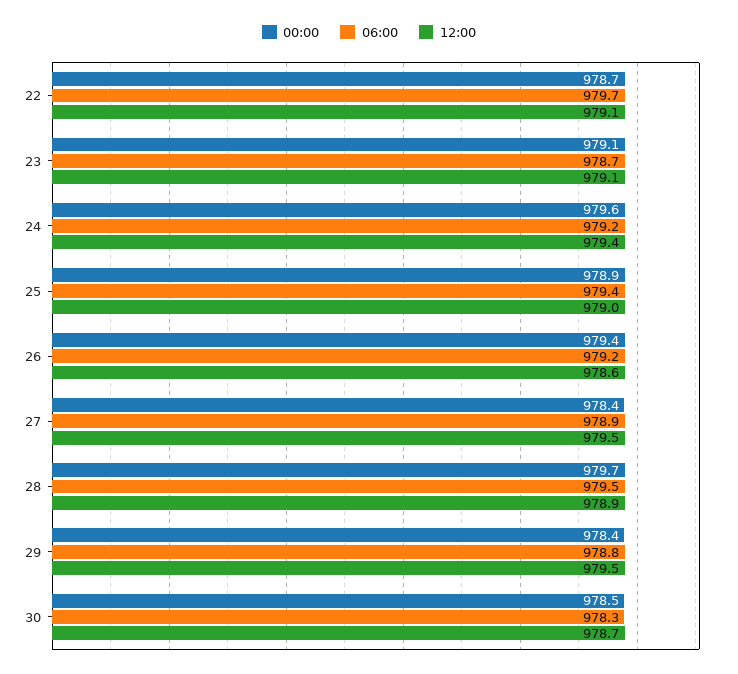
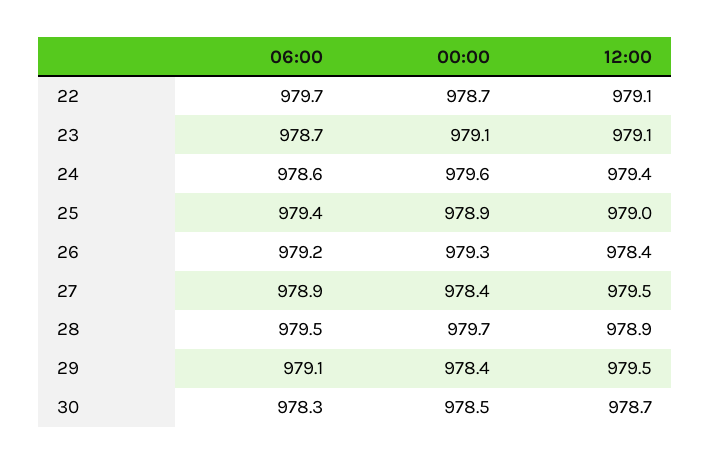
  {
    "00:00": {
      "22": 978.7,
      "23": 979.1,
      "24": 979.6,
      "25": 978.9,
-     "26": 979.4,
+     "26": 979.3,
      "27": 978.4,
      "28": 979.7,
      "29": 978.4,
      "30": 978.5
    },
    "06:00": {
      "22": 979.7,
      "23": 978.7,
-     "24": 979.2,
+     "24": 978.6,
      "25": 979.4,
      "26": 979.2,
      "27": 978.9,
      "28": 979.5,
-     "29": 978.8,
+     "29": 979.1,
      "30": 978.3
    },
    "12:00": {
      "22": 979.1,
      "23": 979.1,
      "24": 979.4,
      "25": 979,
-     "26": 978.6,
+     "26": 978.4,
      "27": 979.5,
      "28": 978.9,
      "29": 979.5,
      "30": 978.7
    }
  }

